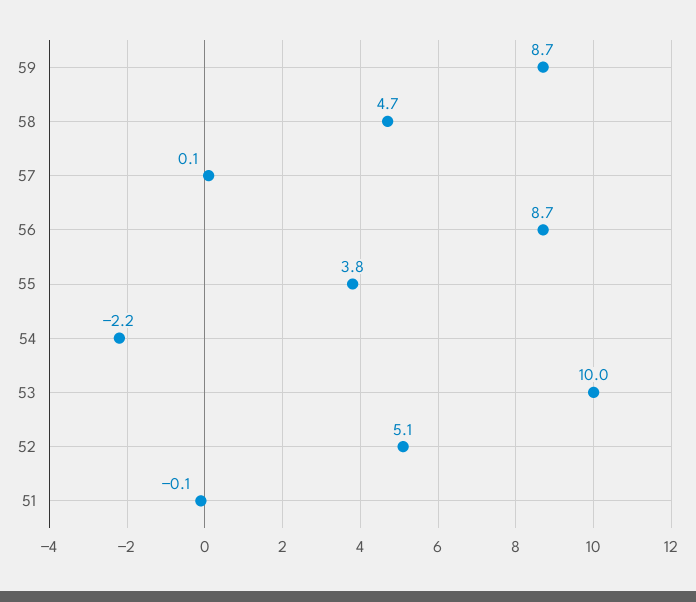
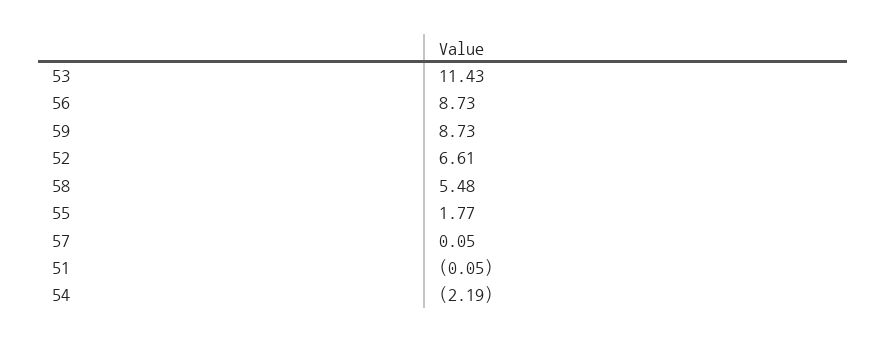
  {
    "59": 8.73,
-   "58": 4.7,
+   "58": 5.48,
    "57": 0.05,
    "56": 8.73,
-   "55": 3.8,
+   "55": 1.77,
    "54": -2.19,
-   "53": 10,
+   "53": 11.43,
-   "52": 5.1,
+   "52": 6.61,
    "51": -0.05
  }

